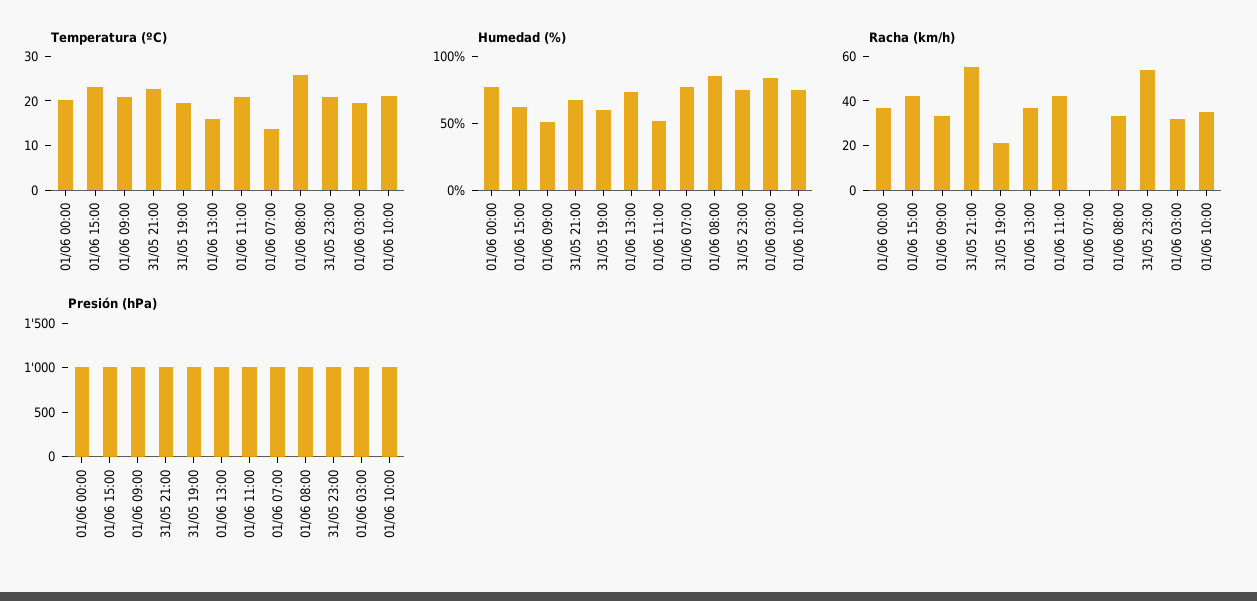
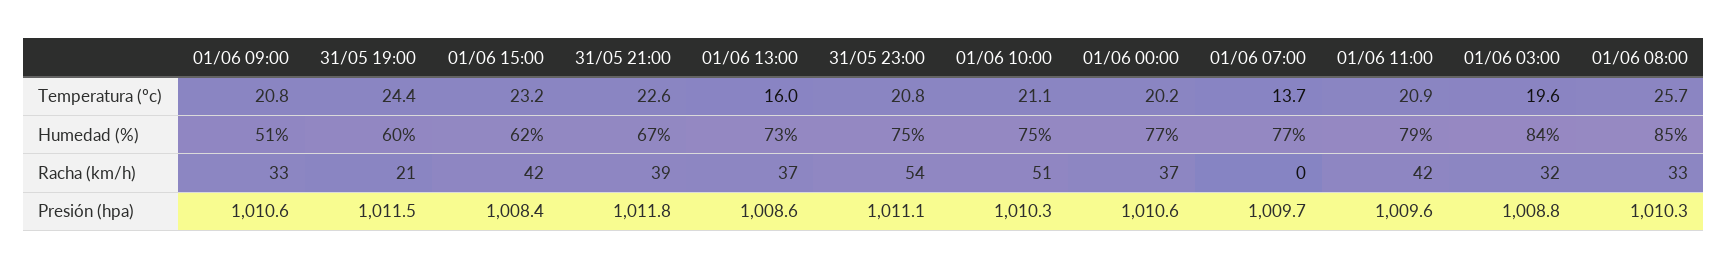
  {
    "Temperatura (ºC)": {
      "01/06 00:00": 20.2,
      "01/06 15:00": 23.2,
      "01/06 09:00": 20.8,
      "31/05 21:00": 22.6,
-     "31/05 19:00": 20,
+     "31/05 19:00": 24.4,
      "01/06 13:00": 16,
      "01/06 11:00": 20.9,
      "01/06 07:00": 13.7,
      "01/06 08:00": 25.7,
      "31/05 23:00": 20.8,
      "01/06 03:00": 19.6,
      "01/06 10:00": 21.1
    },
    "Humedad (%)": {
      "01/06 00:00": 77,
      "01/06 15:00": 62,
      "01/06 09:00": 51,
      "31/05 21:00": 67,
      "31/05 19:00": 60,
      "01/06 13:00": 73,
-     "01/06 11:00": 50,
+     "01/06 11:00": 79,
      "01/06 07:00": 77,
      "01/06 08:00": 85,
      "31/05 23:00": 75,
      "01/06 03:00": 84,
      "01/06 10:00": 75
    },
    "Racha (km/h)": {
      "01/06 00:00": 37,
      "01/06 15:00": 42,
      "01/06 09:00": 33,
-     "31/05 21:00": 55,
+     "31/05 21:00": 39,
      "31/05 19:00": 21,
      "01/06 13:00": 37,
      "01/06 11:00": 42,
      "01/06 07:00": 0,
      "01/06 08:00": 33,
      "31/05 23:00": 54,
      "01/06 03:00": 32,
-     "01/06 10:00": 35
+     "01/06 10:00": 51
    },
    "Presión (hPa)": {
      "01/06 00:00": 1010.6,
      "01/06 15:00": 1008.4,
      "01/06 09:00": 1010.6,
      "31/05 21:00": 1011.8,
      "31/05 19:00": 1011.5,
      "01/06 13:00": 1008.6,
      "01/06 11:00": 1009.6,
      "01/06 07:00": 1009.7,
      "01/06 08:00": 1010.3,
      "31/05 23:00": 1011.1,
      "01/06 03:00": 1008.8,
      "01/06 10:00": 1010.3
    }
  }

